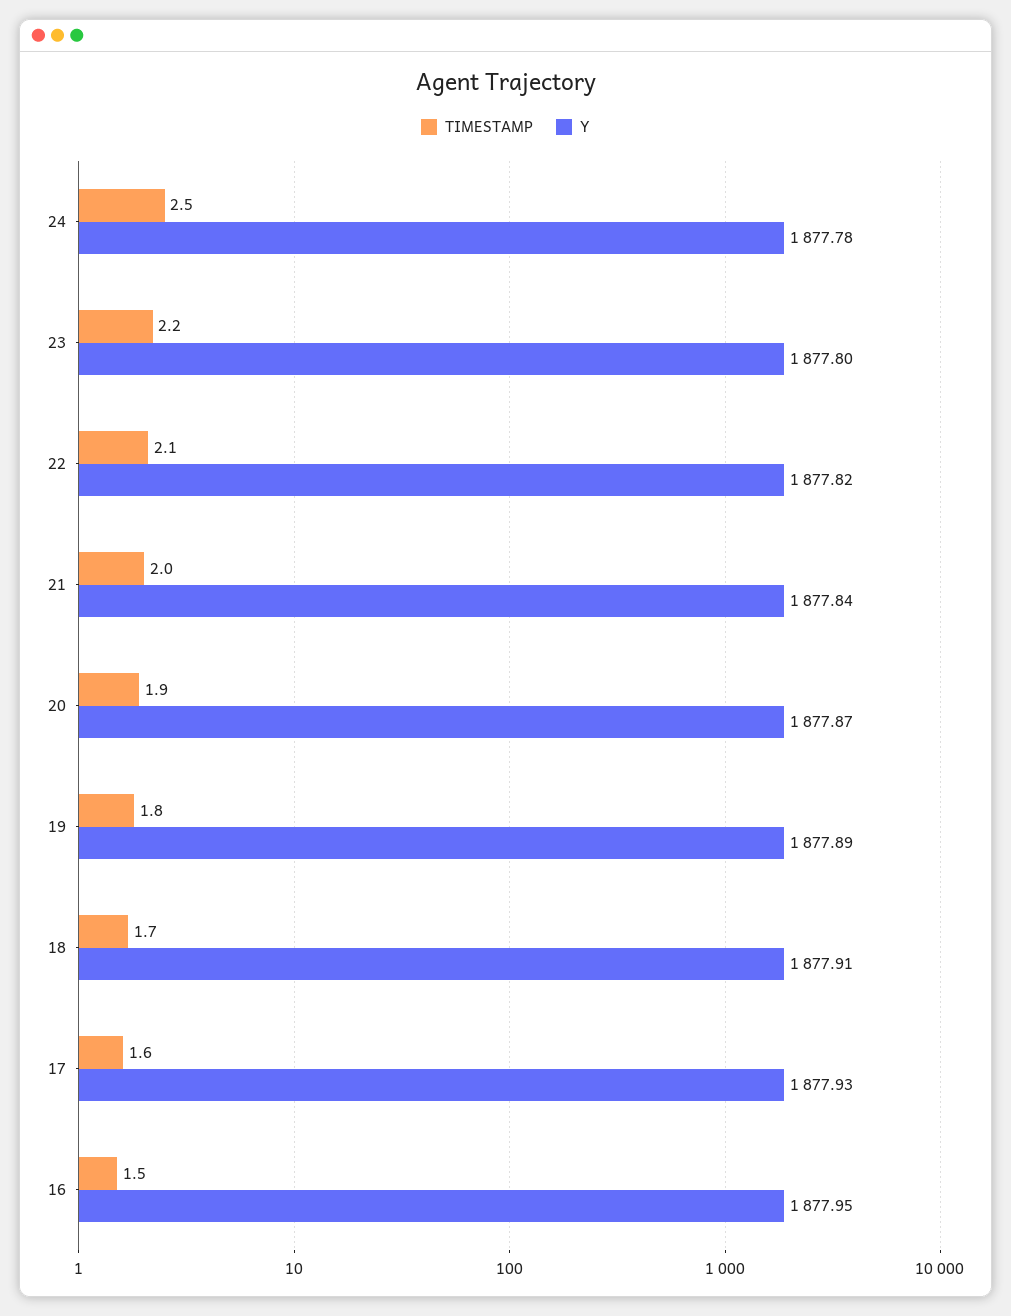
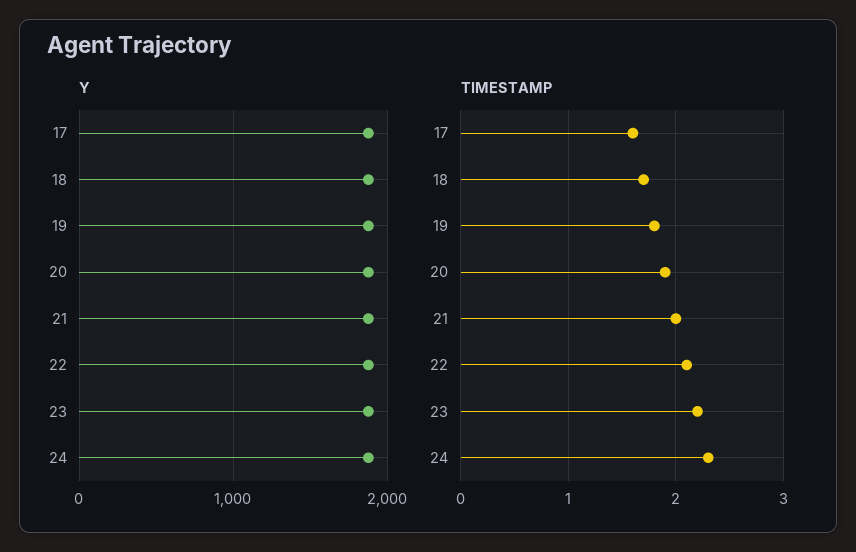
  {
    "TIMESTAMP": {
-     "24": 2.5,
+     "24": 2.3,
      "23": 2.2,
      "22": 2.1,
      "21": 2,
      "20": 1.9,
      "19": 1.8,
      "18": 1.7,
-     "17": 1.6,
+     "17": 1.6
-     "16": 1.5
    },
    "Y": {
      "24": 1877.78,
      "23": 1877.8,
      "22": 1877.82,
      "21": 1877.84,
      "20": 1877.87,
      "19": 1877.89,
      "18": 1877.91,
-     "17": 1877.93,
+     "17": 1877.93
-     "16": 1877.95
    }
  }

